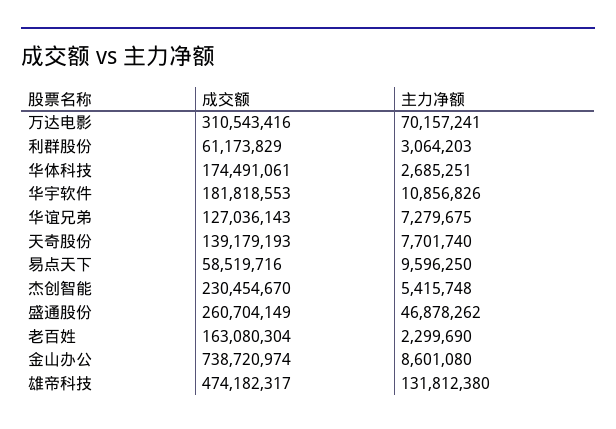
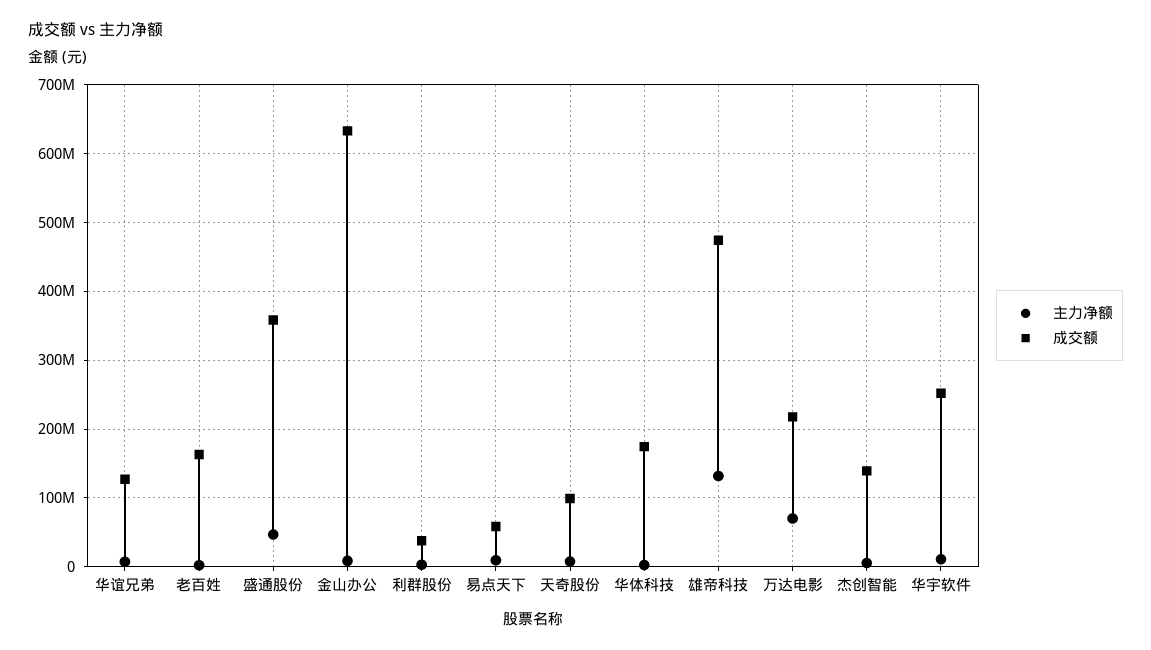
  {
    "成交额": {
-     "万达电影": 310543416,
+     "万达电影": 220000000,
-     "利群股份": 61173829,
+     "利群股份": 40000000,
      "华体科技": 174491061,
-     "华宇软件": 181818553,
+     "华宇软件": 250000000,
      "华谊兄弟": 127036143,
-     "天奇股份": 139179193,
+     "天奇股份": 100000000,
      "易点天下": 58519716,
-     "杰创智能": 230454670,
+     "杰创智能": 140000000,
-     "盛通股份": 260704149,
+     "盛通股份": 360000000,
      "老百姓": 163080304,
-     "金山办公": 738720974,
+     "金山办公": 630000000,
      "雄帝科技": 474182317
    },
    "主力净额": {
      "万达电影": 70157241,
      "利群股份": 3064203,
      "华体科技": 2685251,
      "华宇软件": 10856826,
      "华谊兄弟": 7279675,
      "天奇股份": 7701740,
      "易点天下": 9596250,
      "杰创智能": 5415748,
      "盛通股份": 46878262,
      "老百姓": 2299690,
      "金山办公": 8601080,
      "雄帝科技": 131812380
    }
  }

